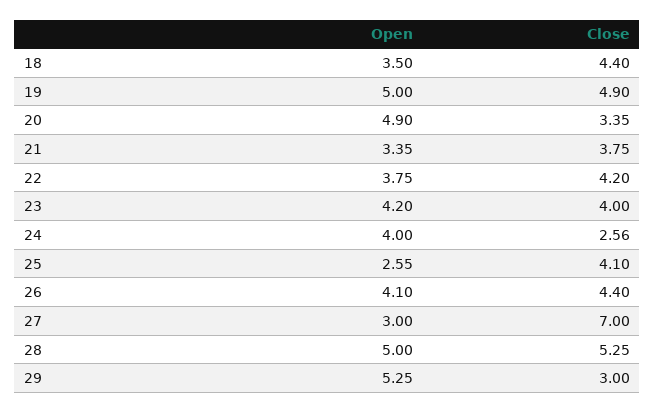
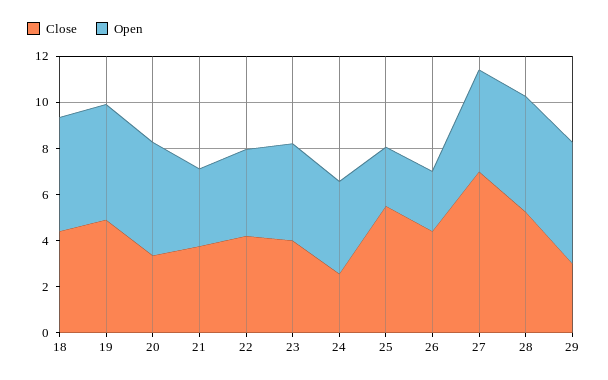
  {
    "Open": {
-     "18": 3.5,
+     "18": 5,
      "19": 5,
      "20": 4.9,
      "21": 3.35,
      "22": 3.75,
      "23": 4.2,
      "24": 4,
      "25": 2.55,
-     "26": 4.1,
+     "26": 2.5,
-     "27": 3,
+     "27": 4.5,
      "28": 5,
      "29": 5.25
    },
    "Close": {
      "18": 4.4,
      "19": 4.9,
      "20": 3.35,
      "21": 3.75,
      "22": 4.2,
      "23": 4,
      "24": 2.56,
-     "25": 4.1,
+     "25": 5.5,
      "26": 4.4,
      "27": 7,
      "28": 5.25,
      "29": 3
    }
  }

